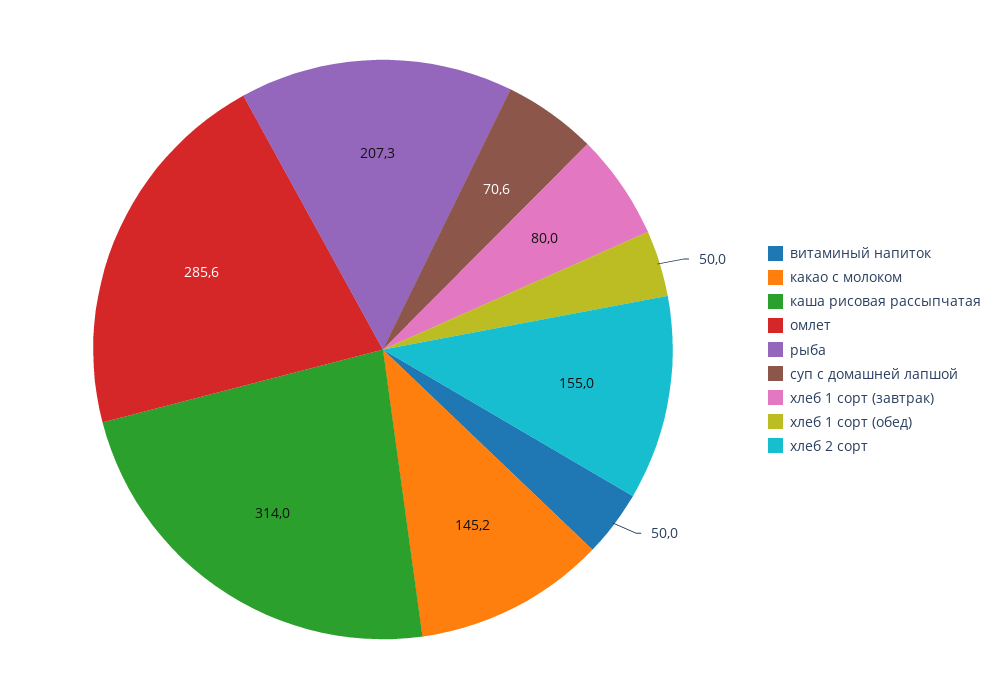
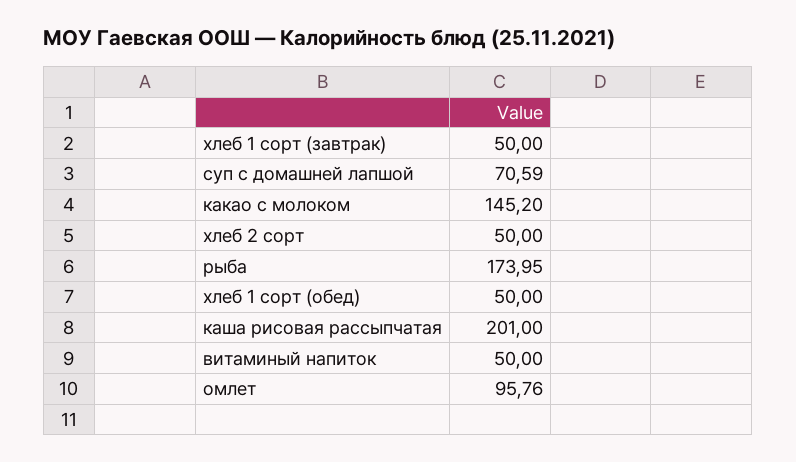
  {
    "витаминый напиток": 50,
    "какао с молоком": 145.2,
-   "каша рисовая рассыпчатая": 314,
+   "каша рисовая рассыпчатая": 201,
-   "омлет": 285.6,
+   "омлет": 95.76,
-   "рыба": 207.3,
+   "рыба": 173.95,
    "суп с домашней лапшой": 70.59,
-   "хлеб 1 сорт (завтрак)": 80,
+   "хлеб 1 сорт (завтрак)": 50,
    "хлеб 1 сорт (обед)": 50,
-   "хлеб 2 сорт": 155
+   "хлеб 2 сорт": 50
  }

